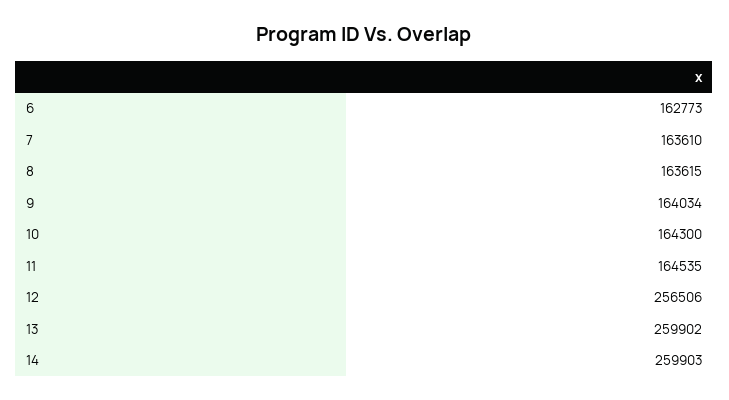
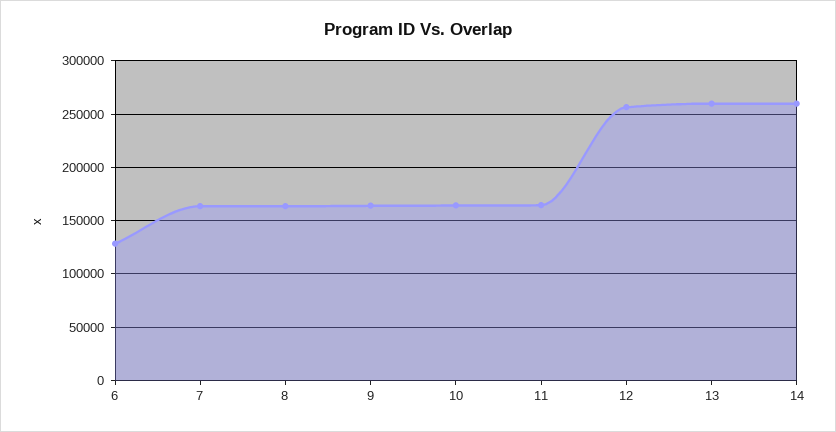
  {
-   "6": 162773,
+   "6": 130000,
    "7": 163610,
    "8": 163615,
    "9": 164034,
    "10": 164300,
    "11": 164535,
    "12": 256506,
    "13": 259902,
    "14": 259903
  }

